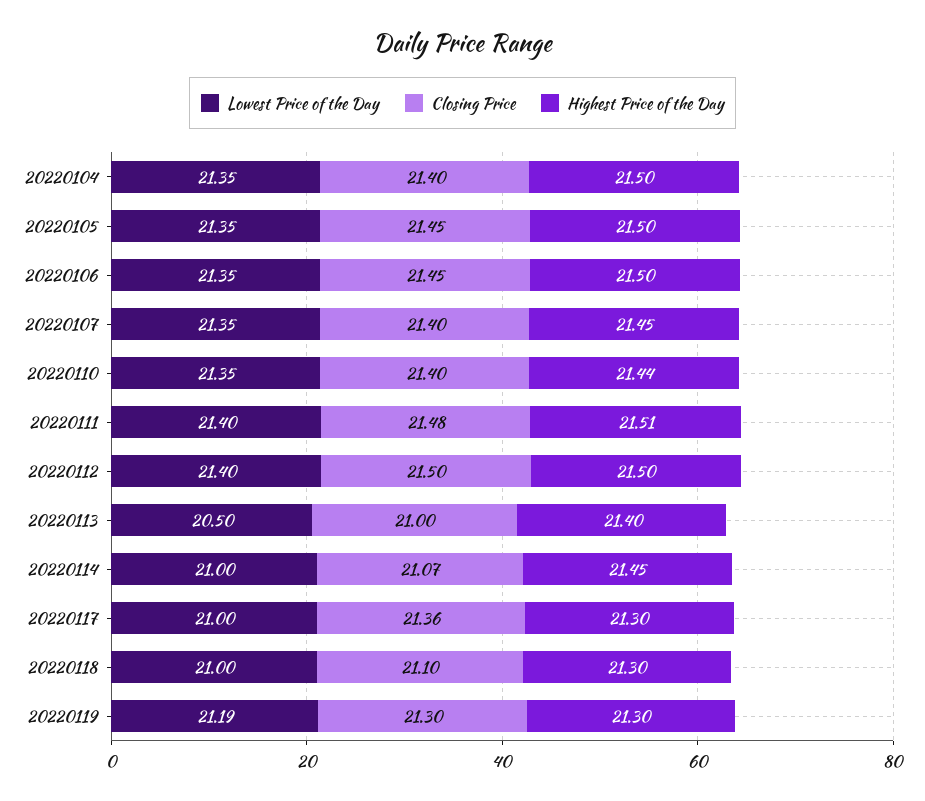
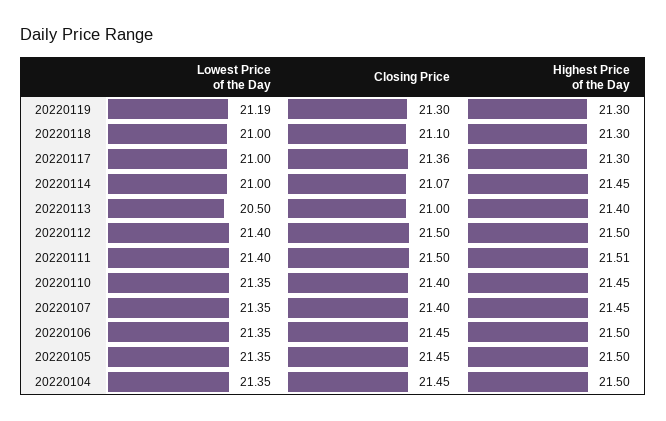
  {
    "Lowest Price of the Day": {
      "20220104": 21.35,
      "20220105": 21.35,
      "20220106": 21.35,
      "20220107": 21.35,
      "20220110": 21.35,
      "20220111": 21.4,
      "20220112": 21.4,
      "20220113": 20.5,
      "20220114": 21,
      "20220117": 21,
      "20220118": 21,
      "20220119": 21.19
    },
    "Closing Price": {
-     "20220104": 21.4,
+     "20220104": 21.45,
      "20220105": 21.45,
      "20220106": 21.45,
      "20220107": 21.4,
      "20220110": 21.4,
-     "20220111": 21.48,
+     "20220111": 21.5,
      "20220112": 21.5,
      "20220113": 21,
      "20220114": 21.07,
      "20220117": 21.36,
      "20220118": 21.1,
      "20220119": 21.3
    },
    "Highest Price of the Day": {
      "20220104": 21.5,
      "20220105": 21.5,
      "20220106": 21.5,
      "20220107": 21.45,
-     "20220110": 21.44,
+     "20220110": 21.45,
      "20220111": 21.51,
      "20220112": 21.5,
      "20220113": 21.4,
      "20220114": 21.45,
      "20220117": 21.3,
      "20220118": 21.3,
      "20220119": 21.3
    }
  }

